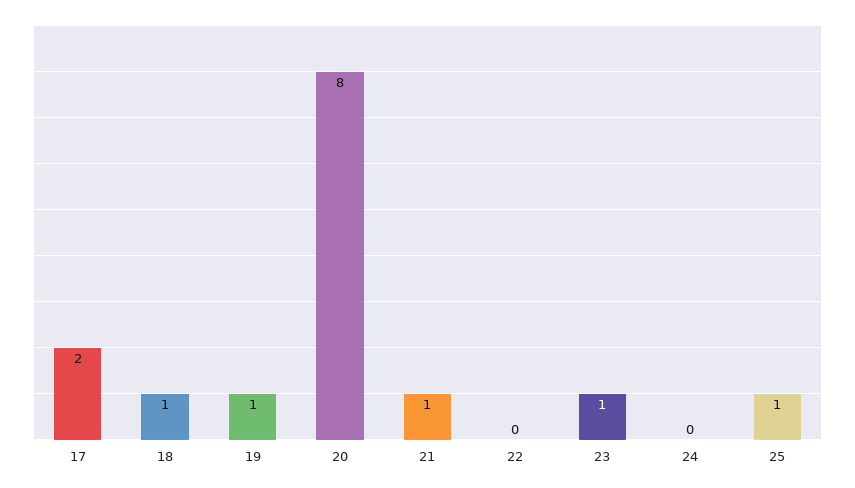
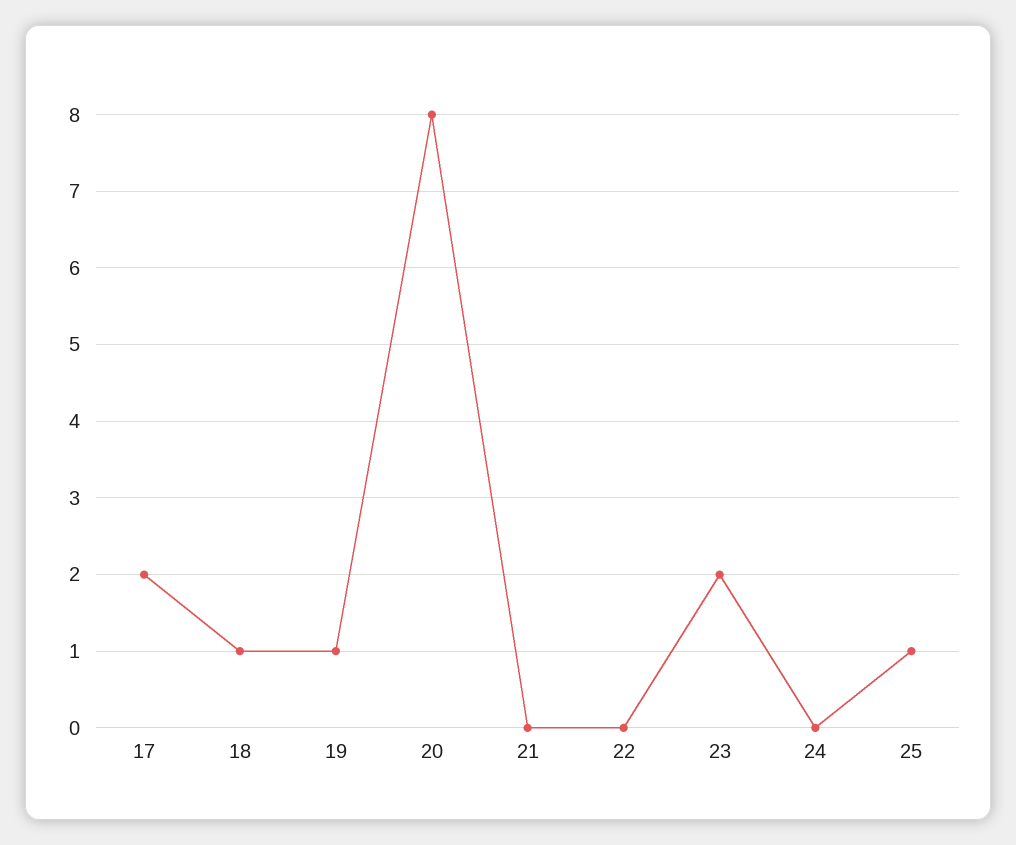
  {
    "17": 2,
    "18": 1,
    "19": 1,
    "20": 8,
-   "21": 1,
+   "21": 0,
    "22": 0,
-   "23": 1,
+   "23": 2,
    "24": 0,
    "25": 1
  }

